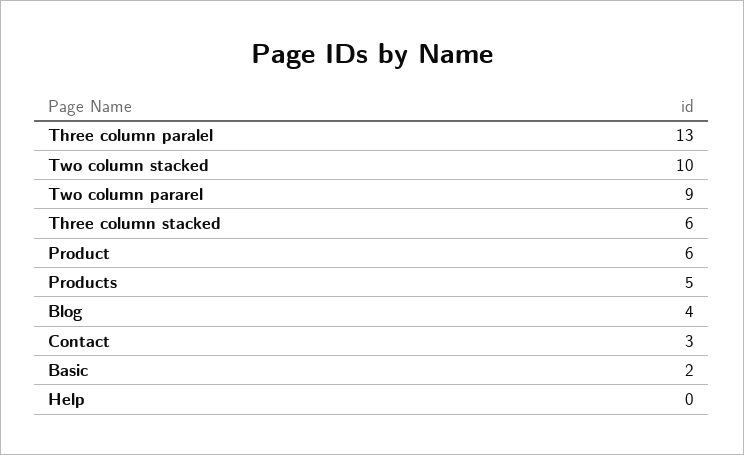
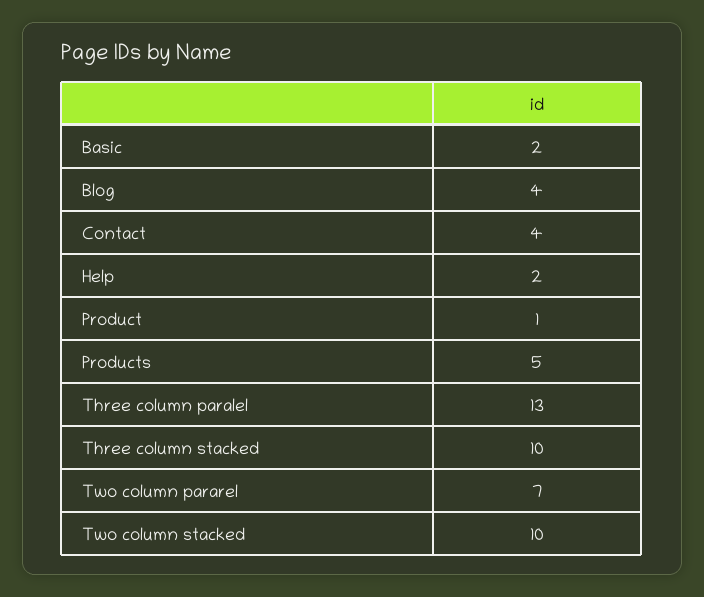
  {
    "Three column paralel": 13,
    "Two column stacked": 10,
-   "Two column pararel": 9,
+   "Two column pararel": 7,
-   "Three column stacked": 6,
+   "Three column stacked": 10,
-   "Product": 6,
+   "Product": 1,
    "Products": 5,
    "Blog": 4,
-   "Contact": 3,
+   "Contact": 4,
    "Basic": 2,
-   "Help": 0
+   "Help": 2
  }

